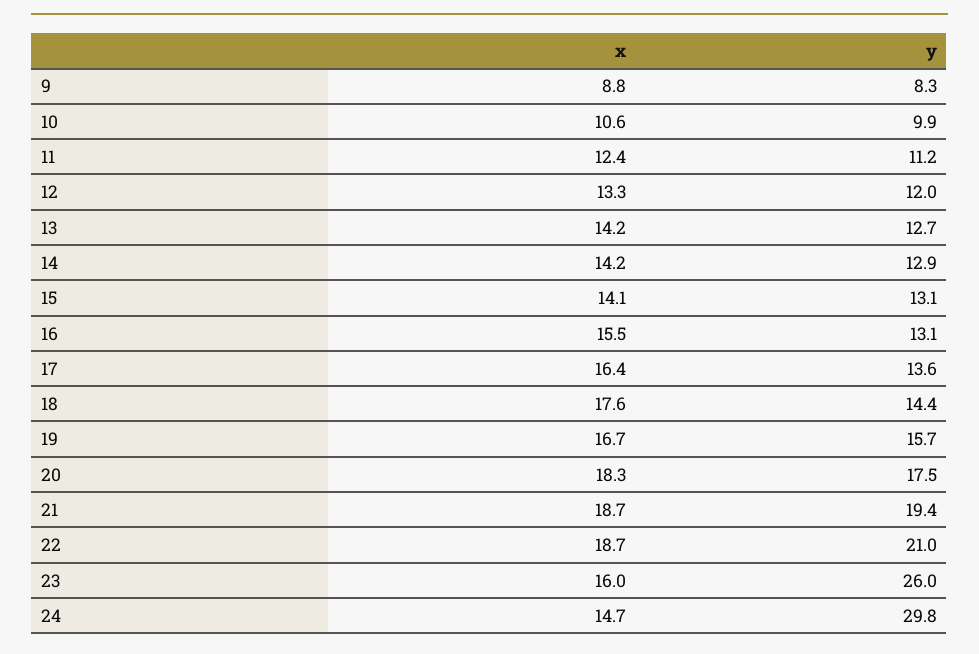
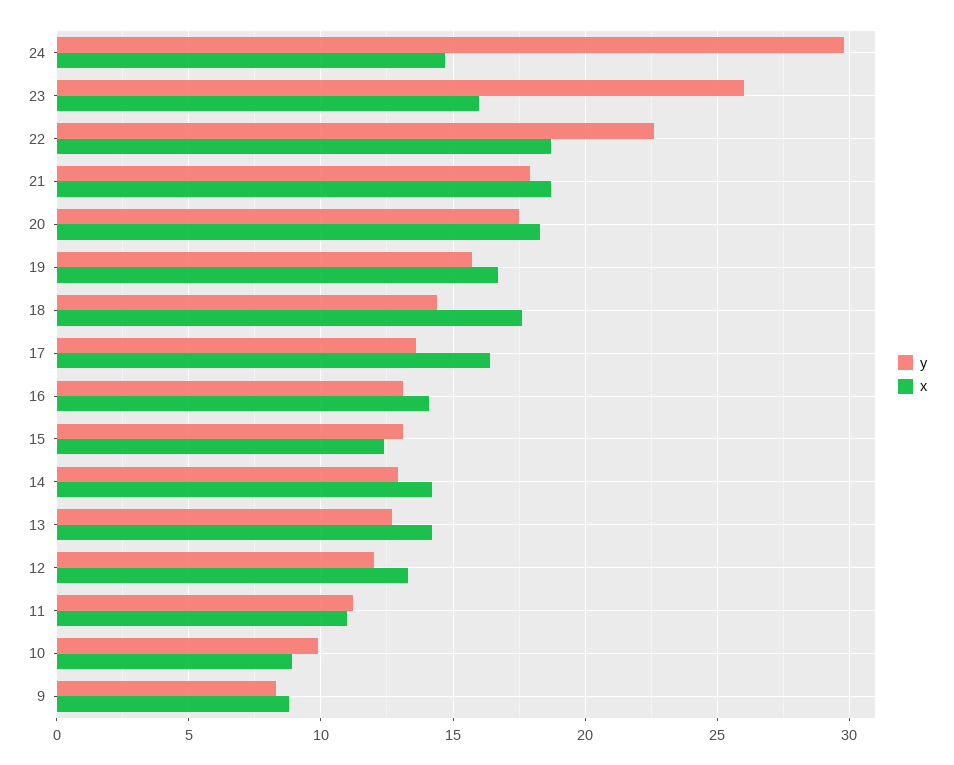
  {
    "x": {
      "9": 8.8,
-     "10": 10.6,
+     "10": 9,
-     "11": 12.4,
+     "11": 11,
      "12": 13.3,
      "13": 14.2,
      "14": 14.2,
-     "15": 14.1,
+     "15": 12.5,
-     "16": 15.5,
+     "16": 14,
      "17": 16.4,
      "18": 17.6,
      "19": 16.7,
      "20": 18.3,
      "21": 18.7,
      "22": 18.7,
      "23": 16,
      "24": 14.7
    },
    "y": {
      "9": 8.3,
      "10": 9.9,
      "11": 11.2,
      "12": 12,
      "13": 12.7,
      "14": 12.9,
      "15": 13.1,
      "16": 13.1,
      "17": 13.6,
      "18": 14.4,
      "19": 15.7,
      "20": 17.5,
-     "21": 19.4,
+     "21": 18,
-     "22": 21,
+     "22": 22.5,
      "23": 26,
      "24": 29.8
    }
  }

